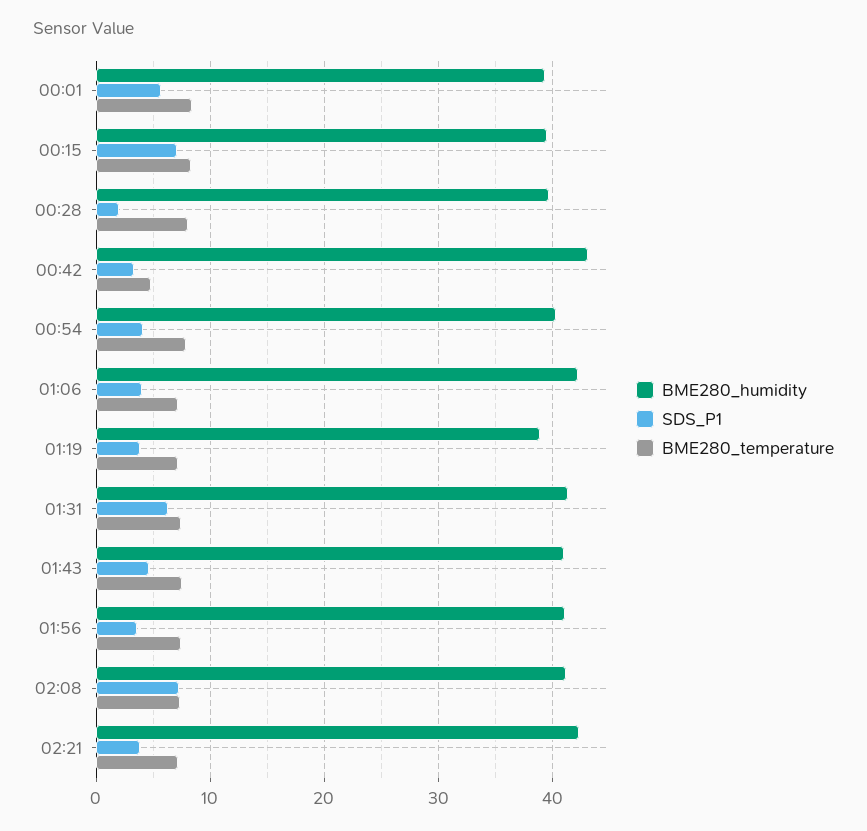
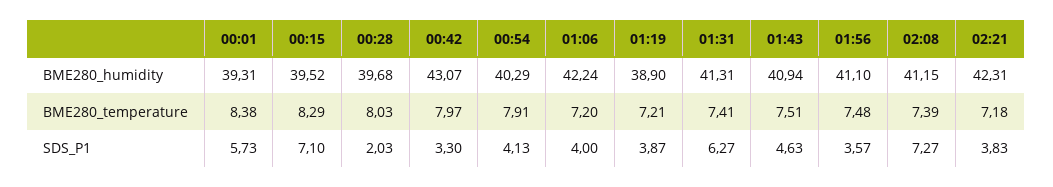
  {
    "BME280_humidity": {
      "00:01": 39.31,
      "00:15": 39.52,
      "00:28": 39.68,
      "00:42": 43.07,
      "00:54": 40.29,
      "01:06": 42.24,
      "01:19": 38.9,
      "01:31": 41.31,
      "01:43": 40.94,
      "01:56": 41.1,
      "02:08": 41.15,
      "02:21": 42.31
    },
    "SDS_P1": {
      "00:01": 5.73,
      "00:15": 7.1,
      "00:28": 2.03,
      "00:42": 3.3,
      "00:54": 4.13,
      "01:06": 4,
      "01:19": 3.87,
      "01:31": 6.27,
      "01:43": 4.63,
      "01:56": 3.57,
      "02:08": 7.27,
      "02:21": 3.83
    },
    "BME280_temperature": {
      "00:01": 8.38,
      "00:15": 8.29,
      "00:28": 8.03,
-     "00:42": 5,
+     "00:42": 7.97,
      "00:54": 7.91,
      "01:06": 7.2,
      "01:19": 7.21,
      "01:31": 7.41,
      "01:43": 7.51,
      "01:56": 7.48,
      "02:08": 7.39,
      "02:21": 7.18
    }
  }

